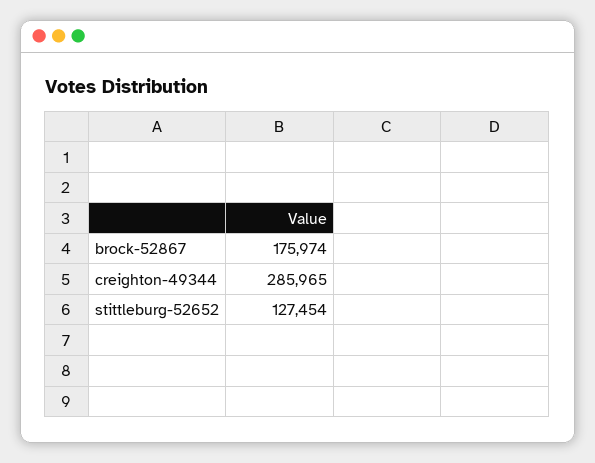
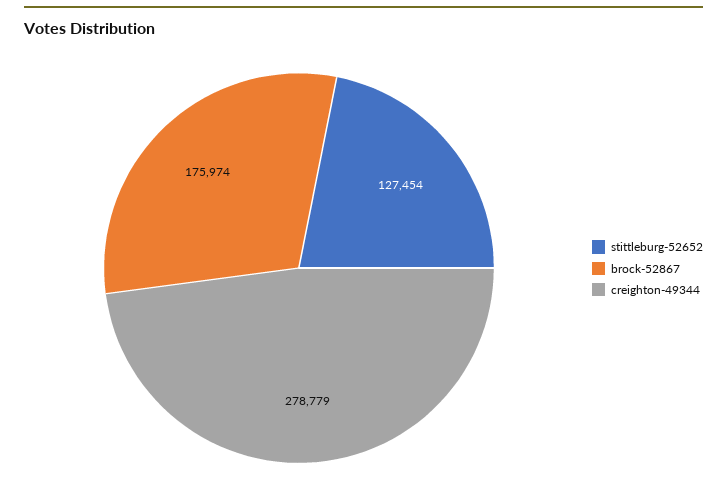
  {
    "brock-52867": 175974,
-   "creighton-49344": 285965,
+   "creighton-49344": 278779,
    "stittleburg-52652": 127454
  }

